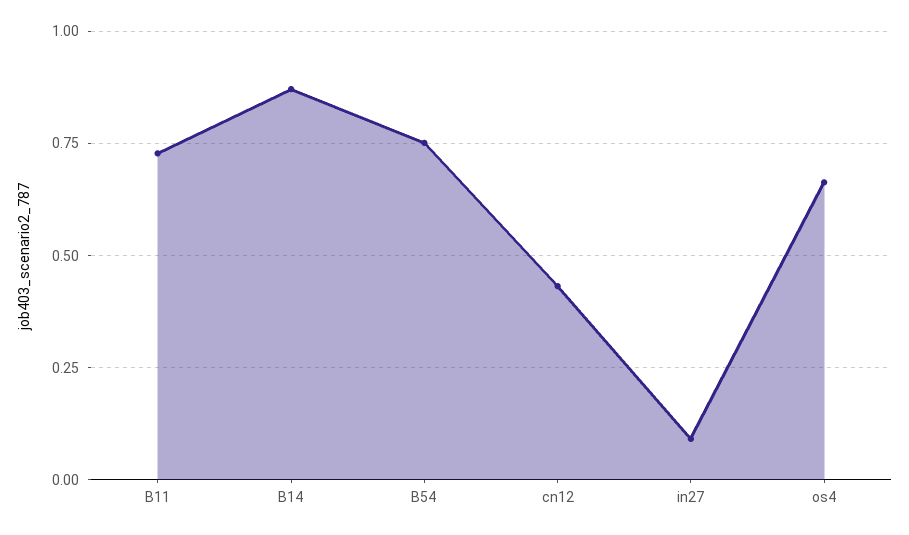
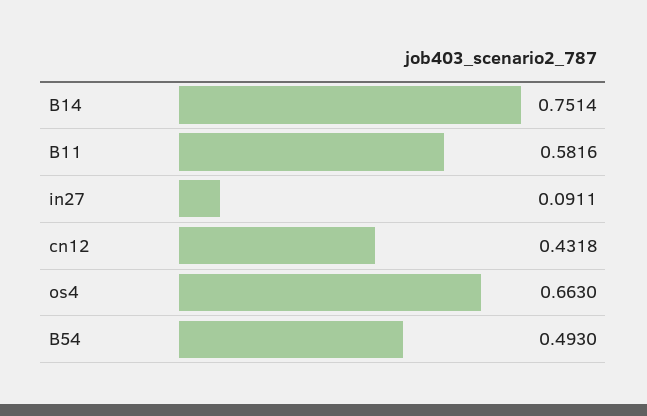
  {
-   "B11": 0.725,
+   "B11": 0.5816,
-   "B14": 0.875,
+   "B14": 0.7514,
-   "B54": 0.75,
+   "B54": 0.493,
    "cn12": 0.4318,
    "in27": 0.0911,
    "os4": 0.663
  }

